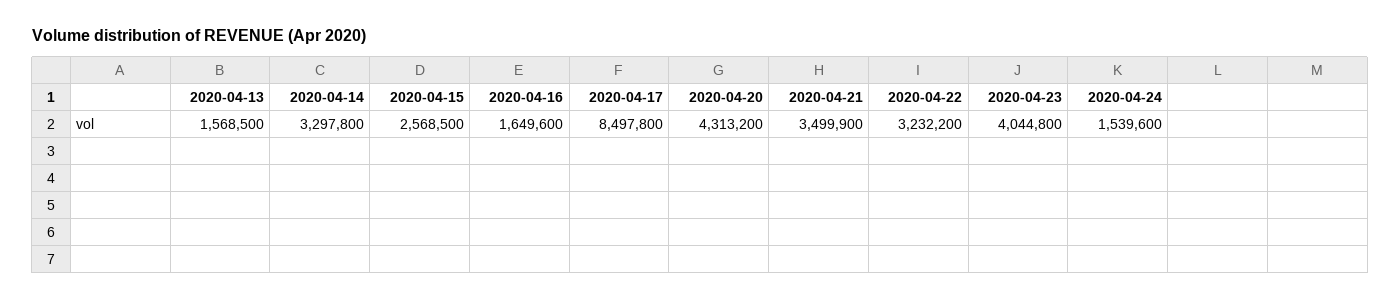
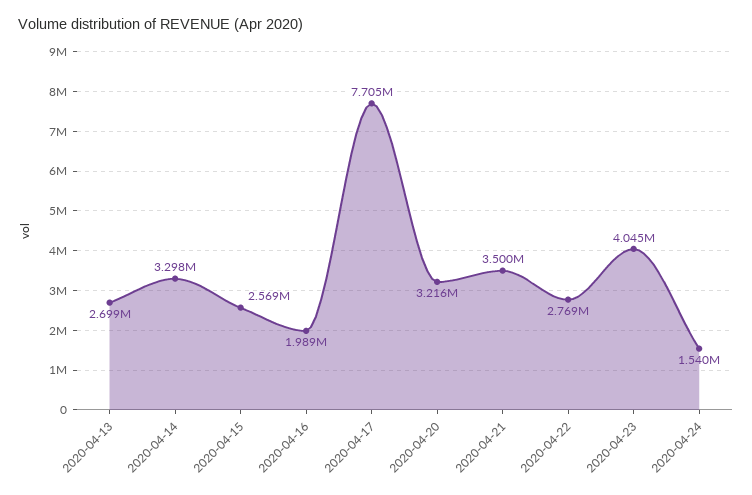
  {
-   "2020-04-13": 1568500,
+   "2020-04-13": 2699000,
    "2020-04-14": 3297800,
    "2020-04-15": 2568500,
-   "2020-04-16": 1649600,
+   "2020-04-16": 1989000,
-   "2020-04-17": 8497800,
+   "2020-04-17": 7705000,
-   "2020-04-20": 4313200,
+   "2020-04-20": 3216000,
    "2020-04-21": 3499900,
-   "2020-04-22": 3232200,
+   "2020-04-22": 2769000,
    "2020-04-23": 4044800,
    "2020-04-24": 1539600
  }

